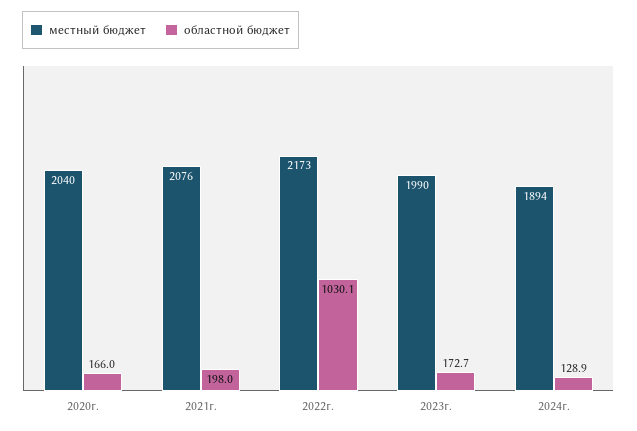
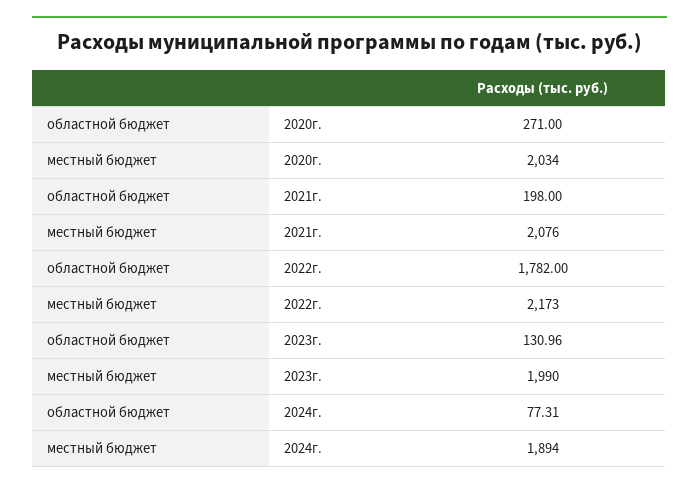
  {
    "местный бюджет": {
-     "2020г.": 2040,
+     "2020г.": 2034,
      "2021г.": 2076,
      "2022г.": 2173,
      "2023г.": 1990,
      "2024г.": 1894
    },
    "областной бюджет": {
-     "2020г.": 166,
+     "2020г.": 271,
      "2021г.": 198,
-     "2022г.": 1030.1,
+     "2022г.": 1782,
-     "2023г.": 172.7,
+     "2023г.": 130.96,
-     "2024г.": 128.9
+     "2024г.": 77.31
    }
  }

